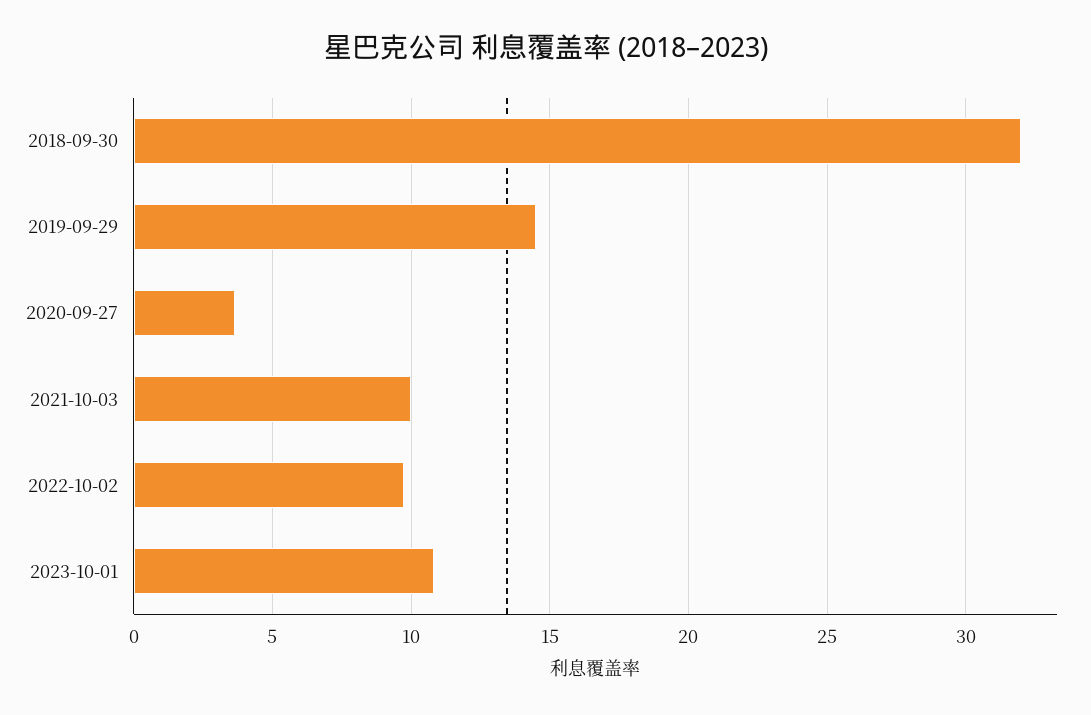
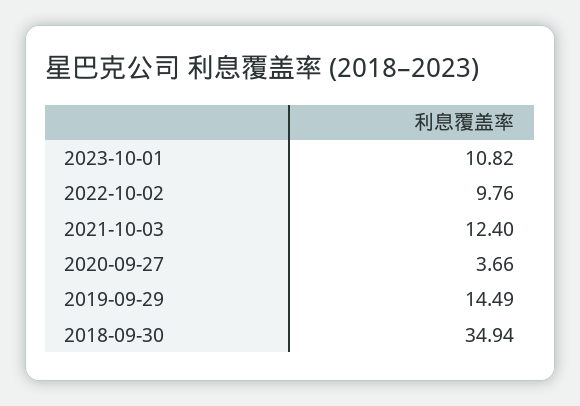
  {
-   "2018-09-30": 32,
+   "2018-09-30": 34.94,
    "2019-09-29": 14.49,
    "2020-09-27": 3.66,
-   "2021-10-03": 10,
+   "2021-10-03": 12.4,
    "2022-10-02": 9.76,
    "2023-10-01": 10.82
  }

